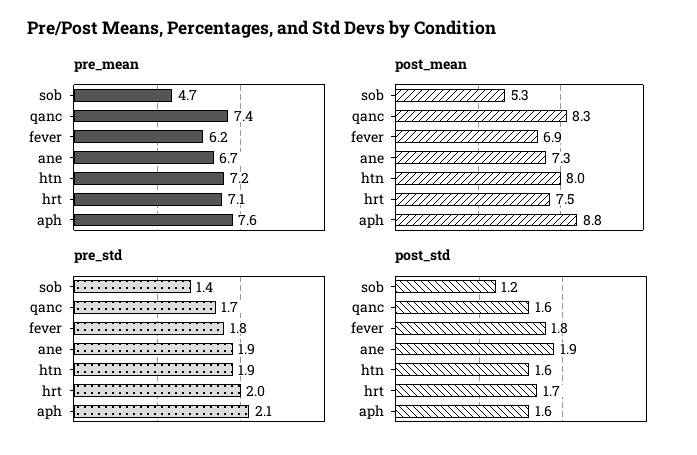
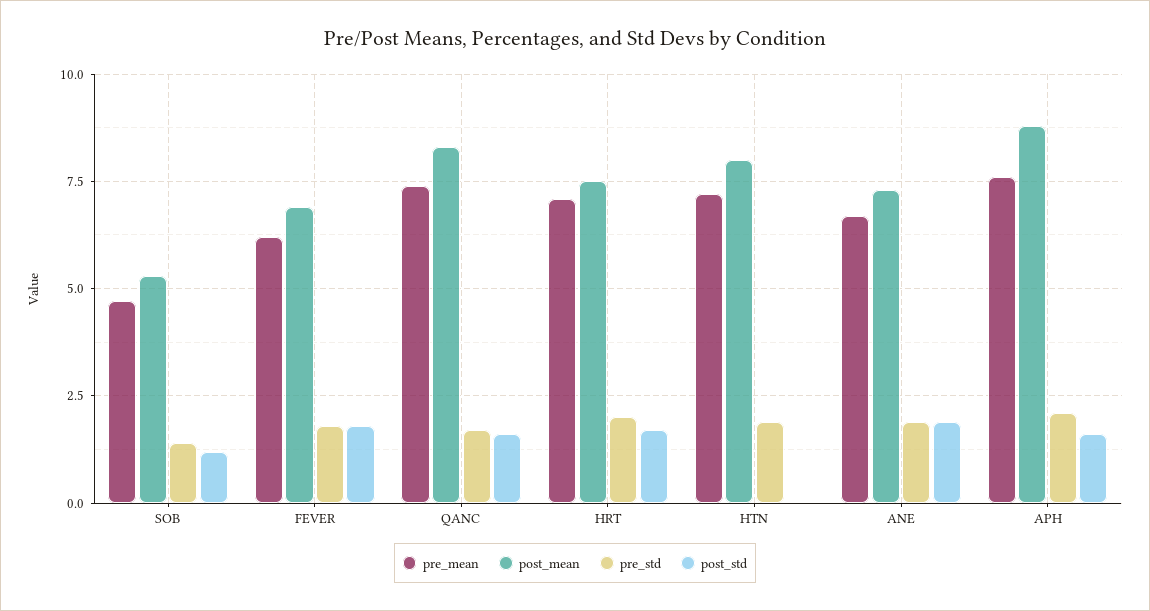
  {
    "pre_mean": {
      "sob": 4.7,
      "qanc": 7.4,
      "fever": 6.2,
      "ane": 6.7,
      "htn": 7.2,
      "hrt": 7.1,
      "aph": 7.6
    },
    "post_mean": {
      "sob": 5.3,
      "qanc": 8.3,
      "fever": 6.9,
      "ane": 7.3,
      "htn": 8,
      "hrt": 7.5,
      "aph": 8.8
    },
    "pre_std": {
      "sob": 1.4,
      "qanc": 1.7,
      "fever": 1.8,
      "ane": 1.9,
      "htn": 1.9,
      "hrt": 2,
      "aph": 2.1
    },
    "post_std": {
      "sob": 1.2,
      "qanc": 1.6,
      "fever": 1.8,
      "ane": 1.9,
-     "htn": 1.6,
+     "htn": 0,
      "hrt": 1.7,
      "aph": 1.6
    }
  }

